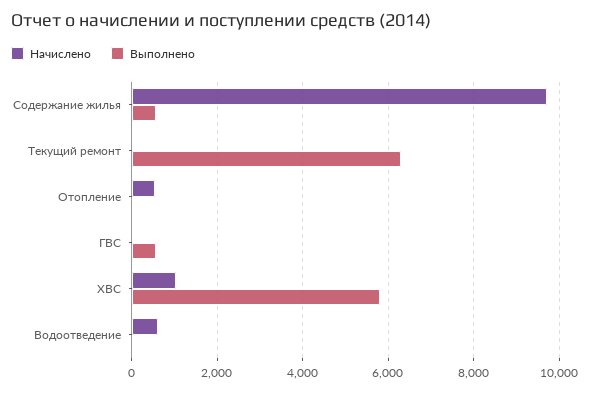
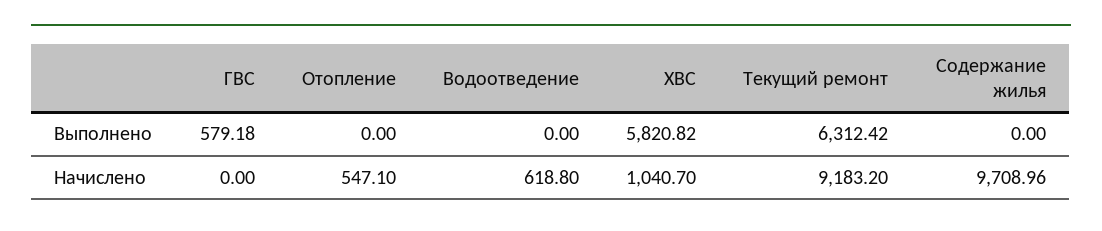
  {
    "Начислено": {
      "Содержание жилья": 9708.96,
-     "Текущий ремонт": 0,
+     "Текущий ремонт": 9183.2,
      "Отопление": 547.1,
      "ГВС": 0,
      "ХВС": 1040.7,
      "Водоотведение": 618.8
    },
    "Выполнено": {
-     "Содержание жилья": 600,
+     "Содержание жилья": 0,
      "Текущий ремонт": 6312.42,
      "Отопление": 0,
      "ГВС": 579.18,
      "ХВС": 5820.82,
      "Водоотведение": 0
    }
  }

